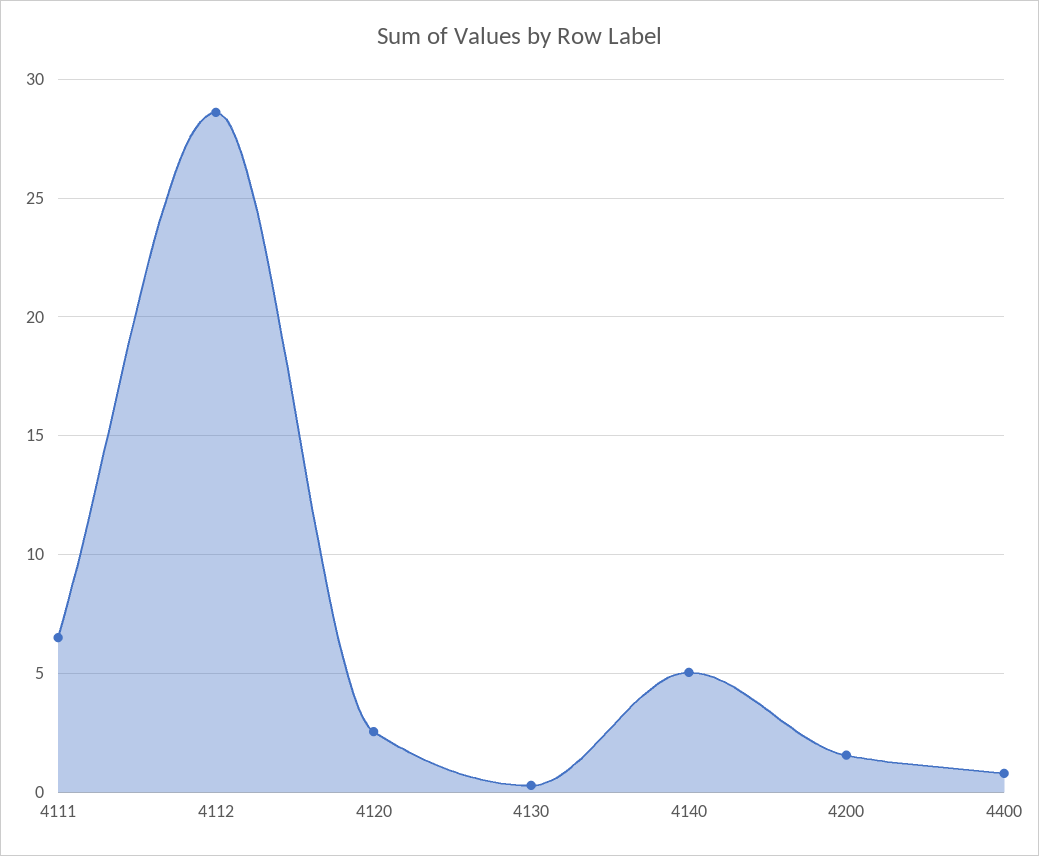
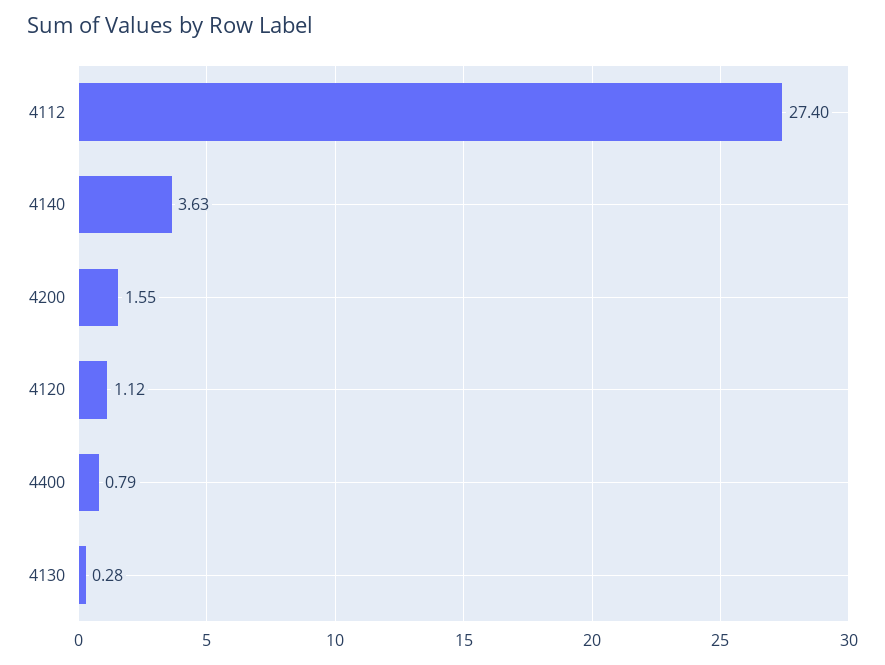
  {
-   "4111": 6.5,
-   "4112": 28.5,
+   "4112": 27.4,
-   "4120": 2.5,
+   "4120": 1.12,
    "4130": 0.28,
-   "4140": 5,
+   "4140": 3.63,
    "4200": 1.55,
    "4400": 0.79
  }

